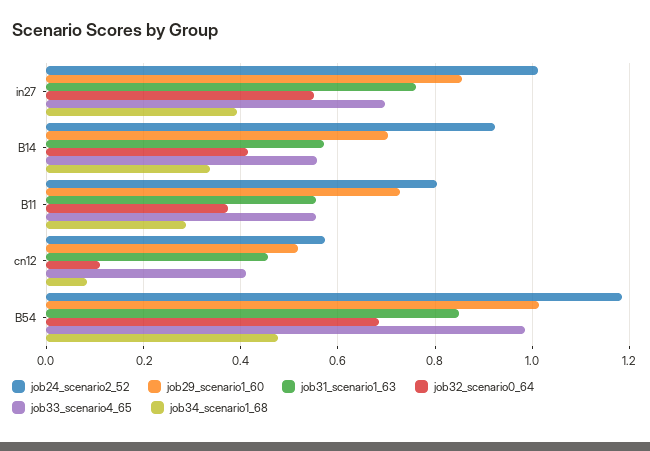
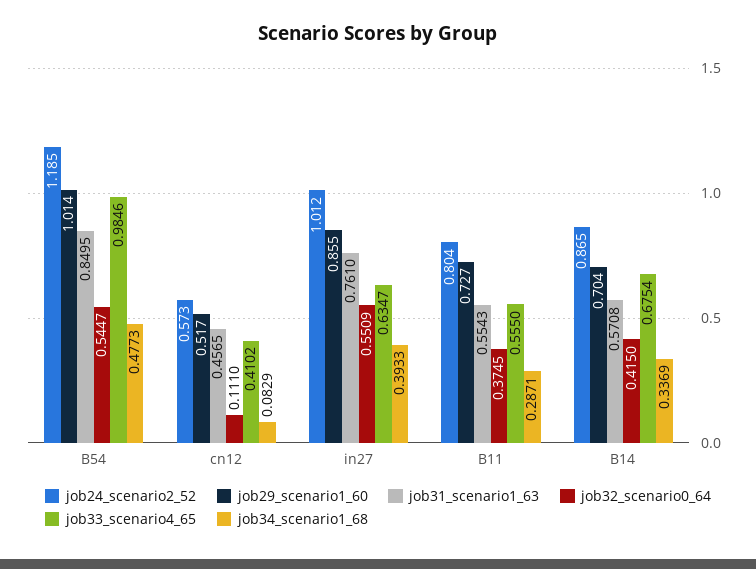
  {
    "job24_scenario2_52": {
      "in27": 1.012,
-     "B14": 0.92,
+     "B14": 0.865,
      "B11": 0.804,
      "cn12": 0.573,
      "B54": 1.185
    },
    "job29_scenario1_60": {
      "in27": 0.855,
      "B14": 0.704,
      "B11": 0.727,
      "cn12": 0.517,
      "B54": 1.014
    },
    "job31_scenario1_63": {
      "in27": 0.761,
      "B14": 0.5708,
      "B11": 0.5543,
      "cn12": 0.4565,
      "B54": 0.8495
    },
    "job32_scenario0_64": {
      "in27": 0.5509,
      "B14": 0.415,
      "B11": 0.3745,
      "cn12": 0.111,
-     "B54": 0.68
+     "B54": 0.5447
    },
    "job33_scenario4_65": {
-     "in27": 0.7,
+     "in27": 0.6347,
-     "B14": 0.56,
+     "B14": 0.6754,
      "B11": 0.555,
      "cn12": 0.4102,
      "B54": 0.9846
    },
    "job34_scenario1_68": {
      "in27": 0.3933,
      "B14": 0.3369,
      "B11": 0.2871,
      "cn12": 0.0829,
      "B54": 0.4773
    }
  }

